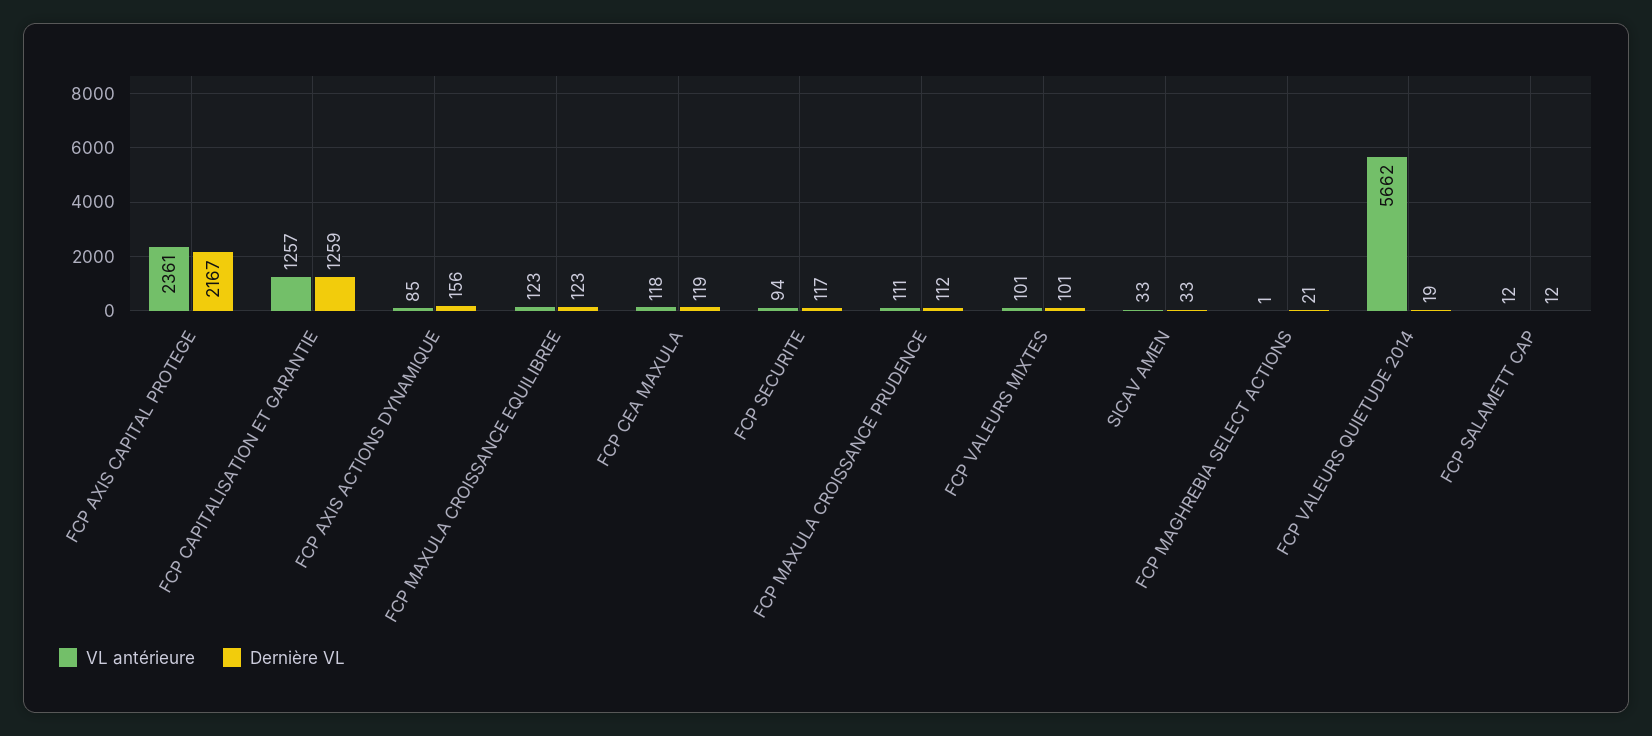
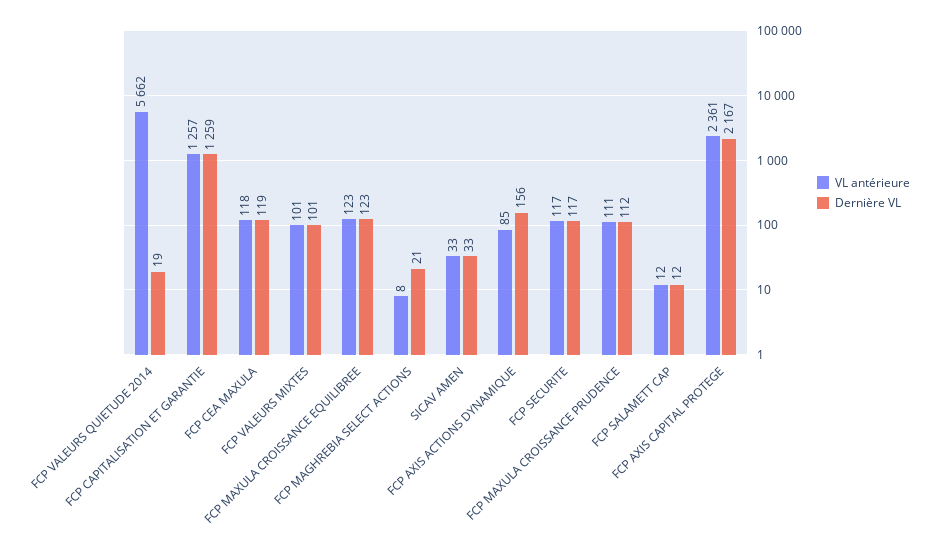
  {
    "VL antérieure": {
      "FCP AXIS CAPITAL PROTEGE": 2361,
      "FCP CAPITALISATION ET GARANTIE": 1257,
      "FCP AXIS ACTIONS DYNAMIQUE": 85,
      "FCP MAXULA CROISSANCE EQUILIBREE": 123,
      "FCP CEA MAXULA": 118,
-     "FCP SECURITE": 94,
+     "FCP SECURITE": 117,
      "FCP MAXULA CROISSANCE PRUDENCE": 111,
      "FCP VALEURS MIXTES": 101,
      "SICAV AMEN": 33,
-     "FCP MAGHREBIA SELECT ACTIONS": 1,
+     "FCP MAGHREBIA SELECT ACTIONS": 8,
      "FCP VALEURS QUIETUDE 2014": 5662,
      "FCP SALAMETT CAP": 12
    },
    "Dernière VL": {
      "FCP AXIS CAPITAL PROTEGE": 2167,
      "FCP CAPITALISATION ET GARANTIE": 1259,
      "FCP AXIS ACTIONS DYNAMIQUE": 156,
      "FCP MAXULA CROISSANCE EQUILIBREE": 123,
      "FCP CEA MAXULA": 119,
      "FCP SECURITE": 117,
      "FCP MAXULA CROISSANCE PRUDENCE": 112,
      "FCP VALEURS MIXTES": 101,
      "SICAV AMEN": 33,
      "FCP MAGHREBIA SELECT ACTIONS": 21,
      "FCP VALEURS QUIETUDE 2014": 19,
      "FCP SALAMETT CAP": 12
    }
  }

